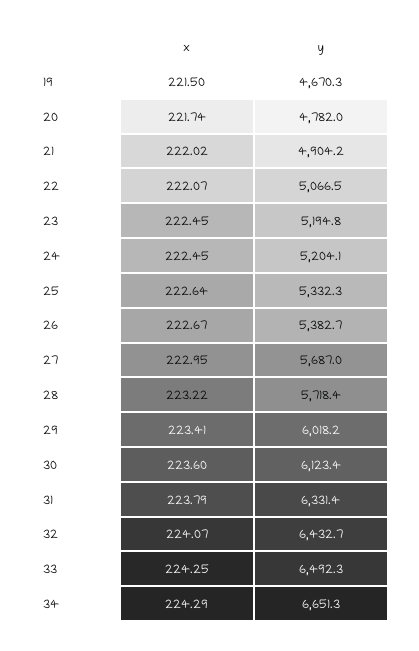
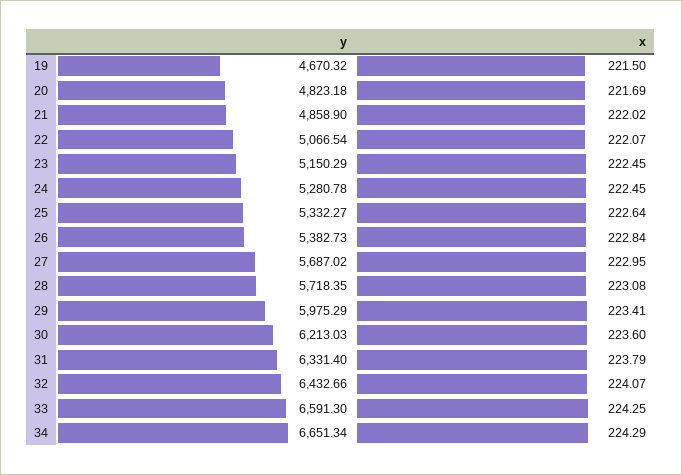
  {
    "x": {
      "19": 221.5,
-     "20": 221.74,
+     "20": 221.69,
      "21": 222.02,
      "22": 222.07,
      "23": 222.45,
      "24": 222.45,
      "25": 222.64,
-     "26": 222.67,
+     "26": 222.84,
      "27": 222.95,
-     "28": 223.22,
+     "28": 223.08,
      "29": 223.41,
      "30": 223.6,
      "31": 223.79,
      "32": 224.07,
      "33": 224.25,
      "34": 224.29
    },
    "y": {
      "19": 4670.32,
-     "20": 4782,
+     "20": 4823.18,
-     "21": 4904.2,
+     "21": 4858.9,
      "22": 5066.54,
-     "23": 5194.8,
+     "23": 5150.29,
-     "24": 5204.1,
+     "24": 5280.78,
      "25": 5332.27,
      "26": 5382.73,
      "27": 5687.02,
      "28": 5718.35,
-     "29": 6018.2,
+     "29": 5975.29,
-     "30": 6123.4,
+     "30": 6213.03,
      "31": 6331.4,
      "32": 6432.66,
-     "33": 6492.3,
+     "33": 6591.3,
      "34": 6651.34
    }
  }

